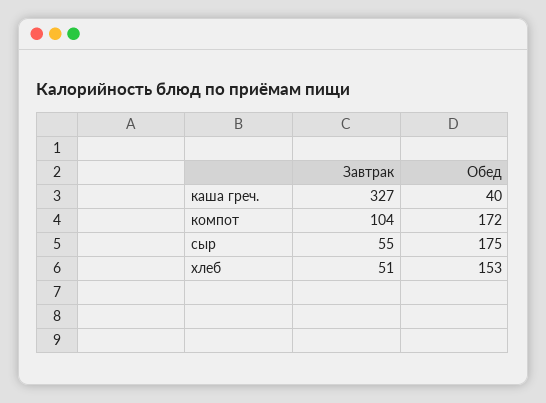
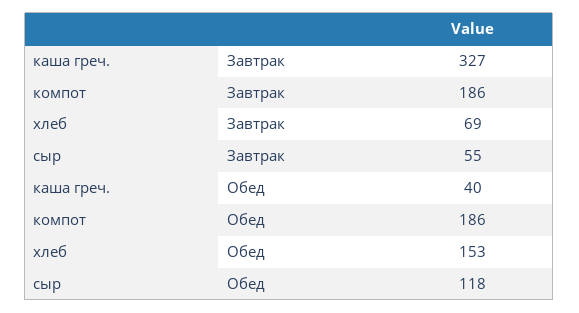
  {
    "Завтрак": {
      "каша греч.": 327,
-     "компот": 104,
+     "компот": 186,
      "сыр": 55,
-     "хлеб": 51
+     "хлеб": 69
    },
    "Обед": {
      "каша греч.": 40,
-     "компот": 172,
+     "компот": 186,
-     "сыр": 175,
+     "сыр": 118,
      "хлеб": 153
    }
  }

